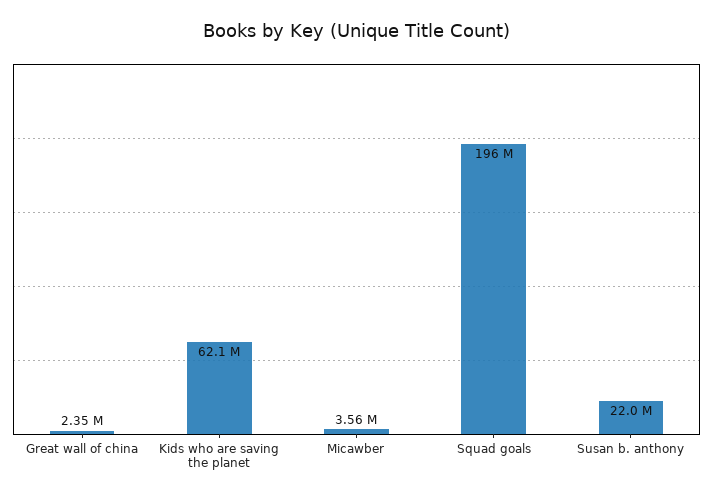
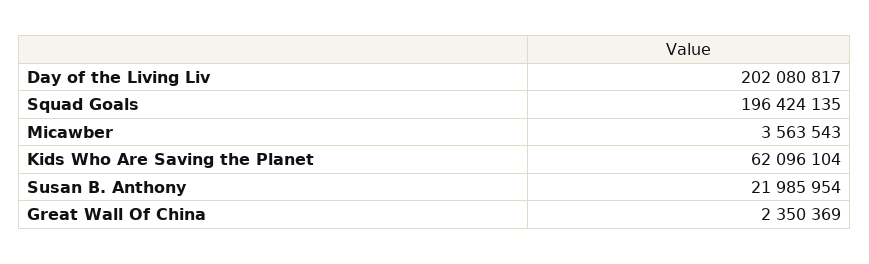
  {
    "Great wall of china": 2350369,
    "Kids who are saving the planet": 62096104,
    "Micawber": 3563543,
    "Squad goals": 196424135,
-   "Susan b. anthony": 21985954
+   "Susan b. anthony": 21985954,
+   "Day of the Living Liv": 202080817
  }

